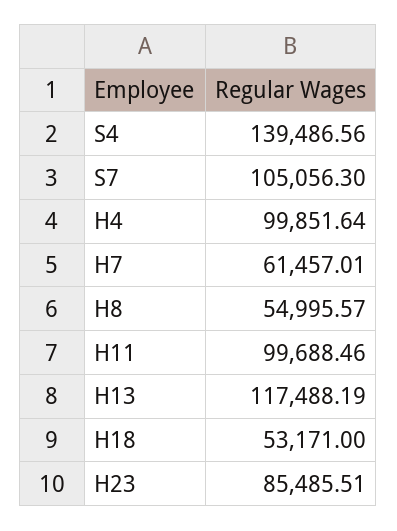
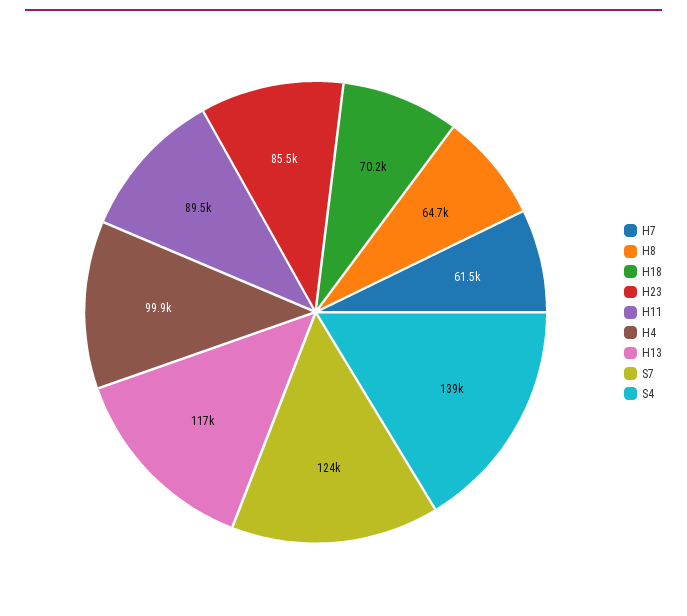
  {
    "S4": 139486.56,
-   "S7": 105056.3,
+   "S7": 124000,
    "H4": 99851.64,
    "H7": 61457.01,
-   "H8": 54995.57,
+   "H8": 64700,
-   "H11": 99688.46,
+   "H11": 89500,
    "H13": 117488.19,
-   "H18": 53171,
+   "H18": 70200,
    "H23": 85485.51
  }

